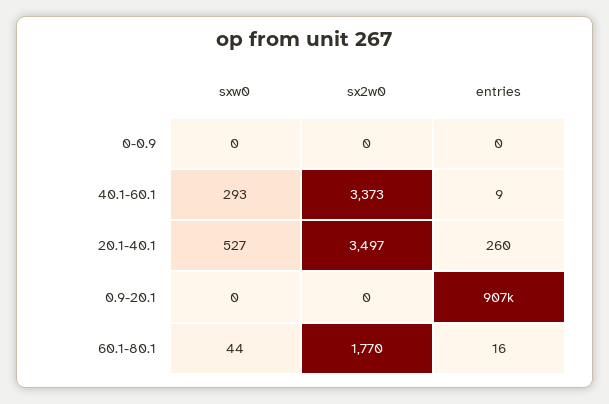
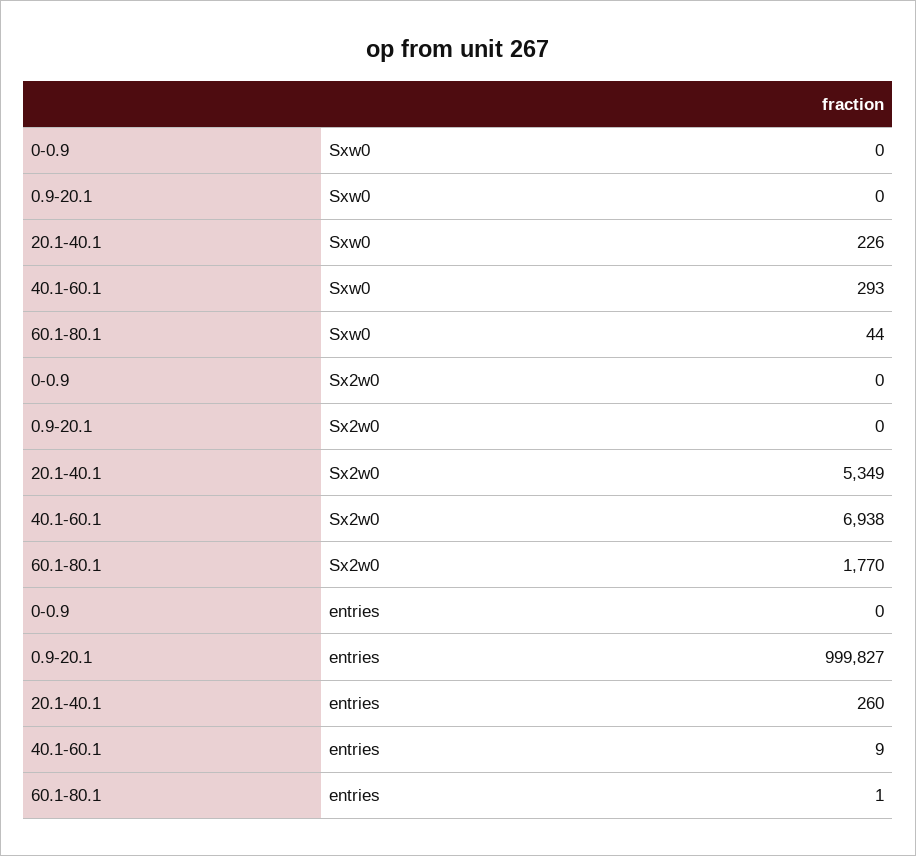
  {
    "sxw0": {
      "0-0.9": 0,
      "40.1-60.1": 293,
-     "20.1-40.1": 527,
+     "20.1-40.1": 226,
      "0.9-20.1": 0,
      "60.1-80.1": 44
    },
    "sx2w0": {
      "0-0.9": 0,
-     "40.1-60.1": 3373,
+     "40.1-60.1": 6938,
-     "20.1-40.1": 3497,
+     "20.1-40.1": 5349,
      "0.9-20.1": 0,
      "60.1-80.1": 1770
    },
    "entries": {
      "0-0.9": 0,
      "40.1-60.1": 9,
      "20.1-40.1": 260,
-     "0.9-20.1": 907000,
+     "0.9-20.1": 999827,
-     "60.1-80.1": 16
+     "60.1-80.1": 1
    }
  }

